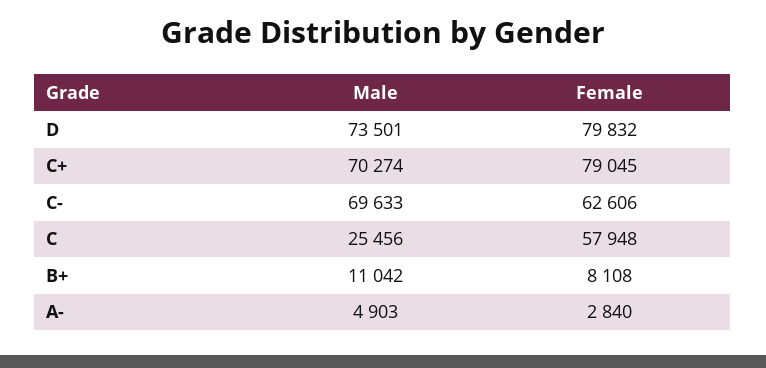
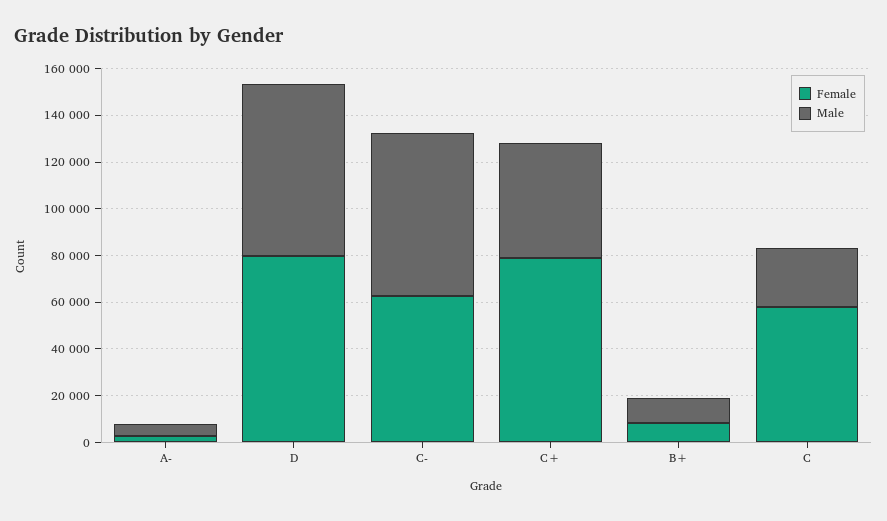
  {
    "Male": {
      "D": 73501,
-     "C+": 70274,
+     "C+": 50000,
      "C-": 69633,
      "C": 25456,
      "B+": 11042,
      "A-": 4903
    },
    "Female": {
      "D": 79832,
      "C+": 79045,
      "C-": 62606,
      "C": 57948,
      "B+": 8108,
      "A-": 2840
    }
  }

